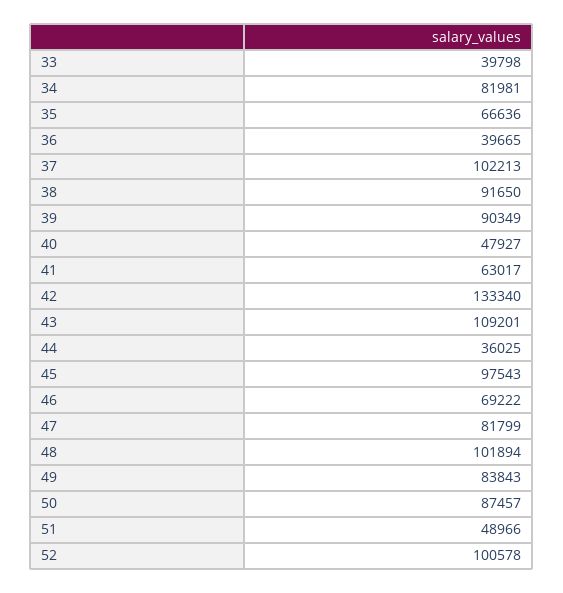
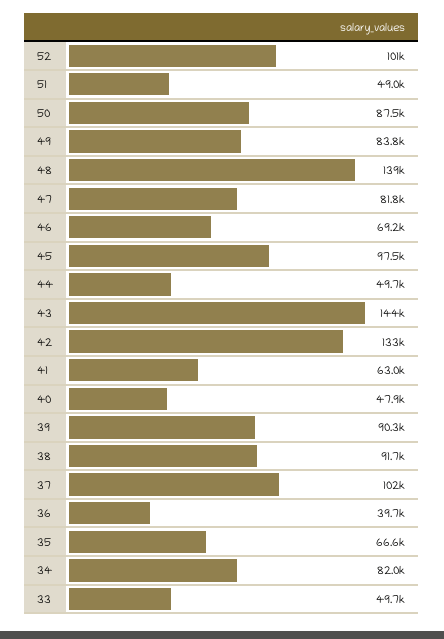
  {
-   "33": 39798,
+   "33": 49700,
    "34": 81981,
    "35": 66636,
    "36": 39665,
    "37": 102213,
    "38": 91650,
    "39": 90349,
    "40": 47927,
    "41": 63017,
    "42": 133340,
-   "43": 109201,
+   "43": 144000,
-   "44": 36025,
+   "44": 49700,
    "45": 97543,
    "46": 69222,
    "47": 81799,
-   "48": 101894,
+   "48": 139000,
    "49": 83843,
    "50": 87457,
    "51": 48966,
    "52": 100578
  }

